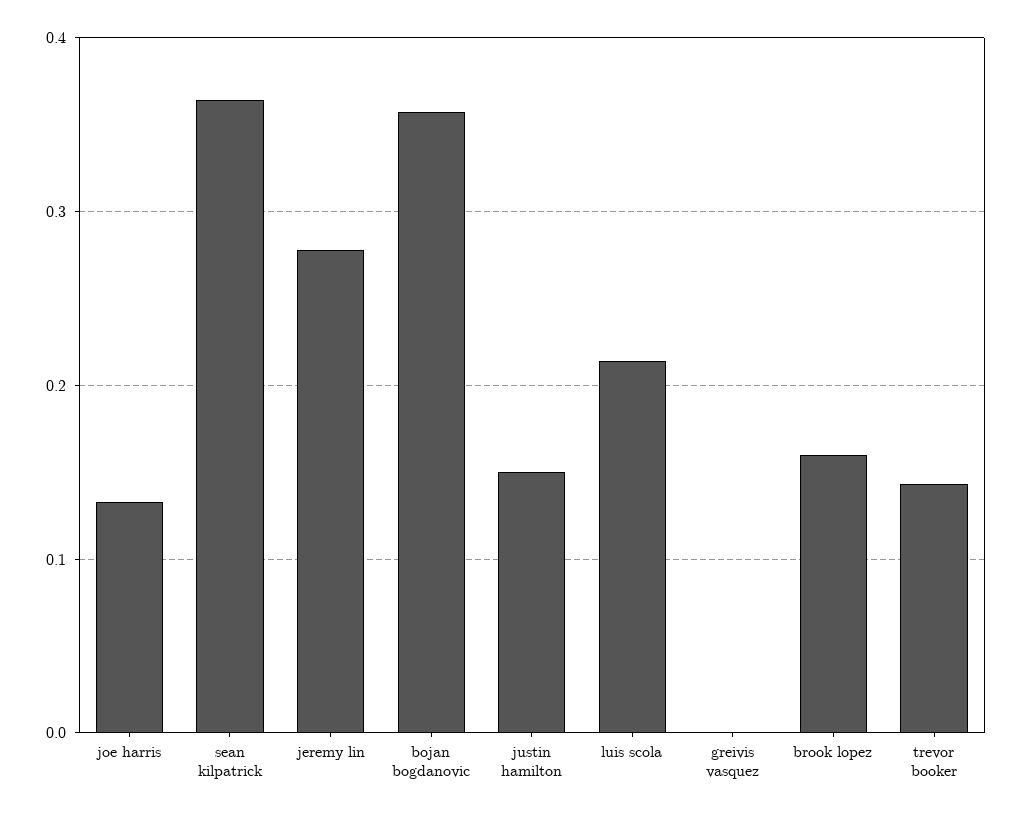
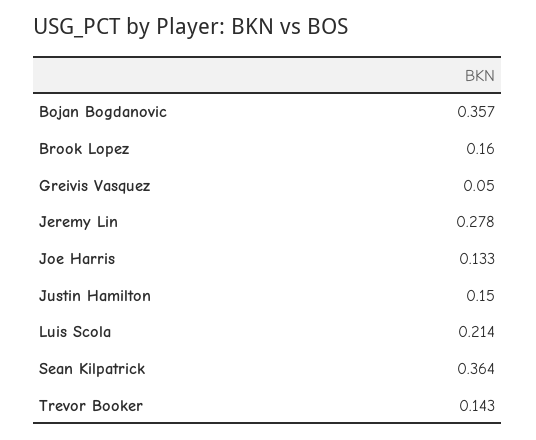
  {
    "joe harris": 0.133,
    "sean kilpatrick": 0.364,
    "jeremy lin": 0.278,
    "bojan bogdanovic": 0.357,
    "justin hamilton": 0.15,
    "luis scola": 0.214,
-   "greivis vasquez": 0,
+   "greivis vasquez": 0.05,
    "brook lopez": 0.16,
    "trevor booker": 0.143
  }

